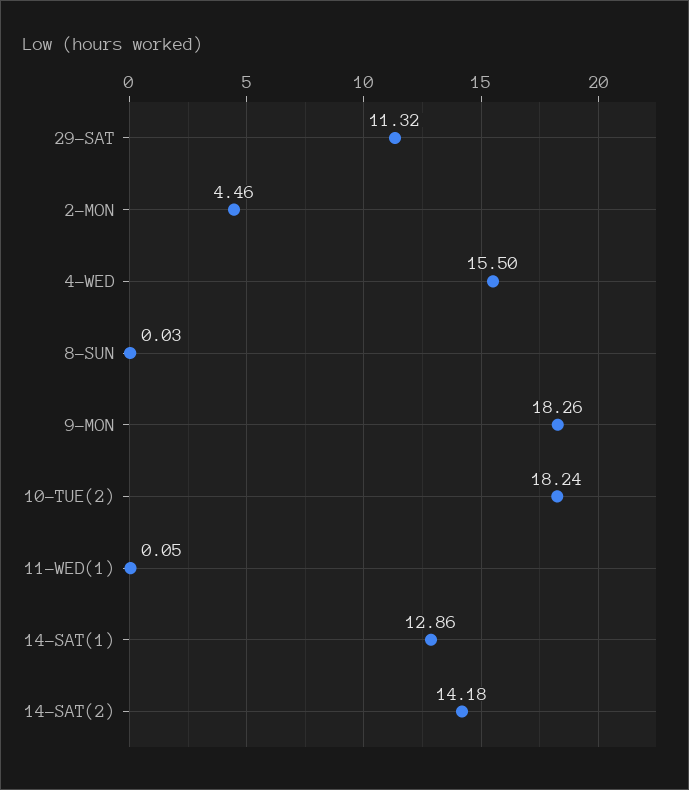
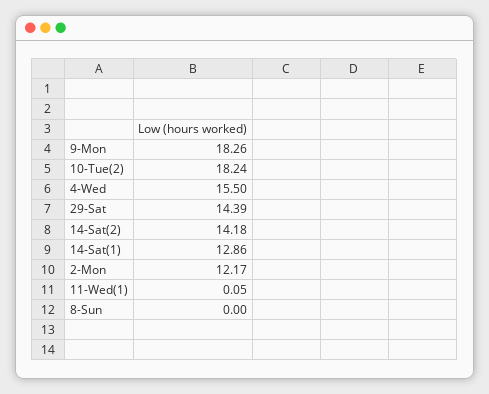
  {
-   "29-SAT": 11.32,
+   "29-SAT": 14.39,
-   "2-MON": 4.46,
+   "2-MON": 12.17,
    "4-WED": 15.5,
-   "8-SUN": 0.03,
+   "8-SUN": 0,
    "9-MON": 18.26,
    "10-TUE(2)": 18.24,
    "11-WED(1)": 0.05,
    "14-SAT(1)": 12.86,
    "14-SAT(2)": 14.18
  }

